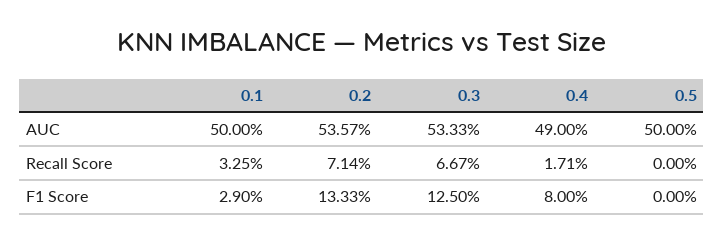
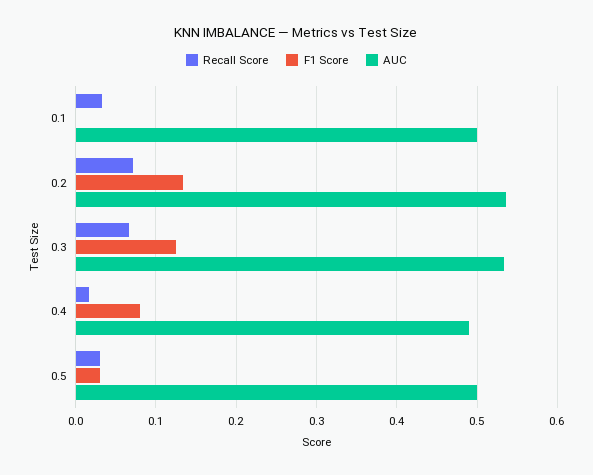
  {
    "AUC": {
      "0.1": 0.5,
      "0.2": 0.5357,
      "0.3": 0.5333,
      "0.4": 0.49,
      "0.5": 0.5
    },
    "Recall Score": {
      "0.1": 0.0325,
      "0.2": 0.0714,
      "0.3": 0.0667,
      "0.4": 0.0171,
-     "0.5": 0
+     "0.5": 0.03
    },
    "F1 Score": {
-     "0.1": 0.029,
+     "0.1": 0,
      "0.2": 0.1333,
      "0.3": 0.125,
      "0.4": 0.08,
-     "0.5": 0
+     "0.5": 0.03
    }
  }

